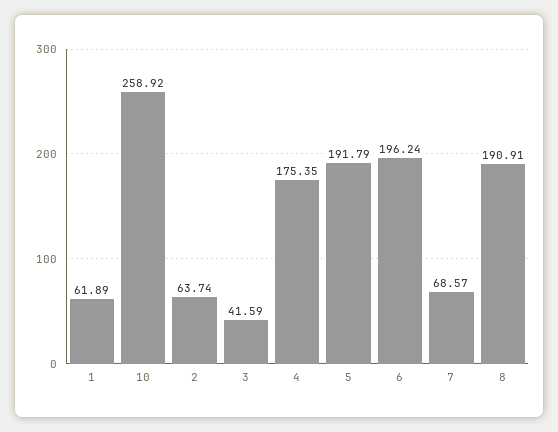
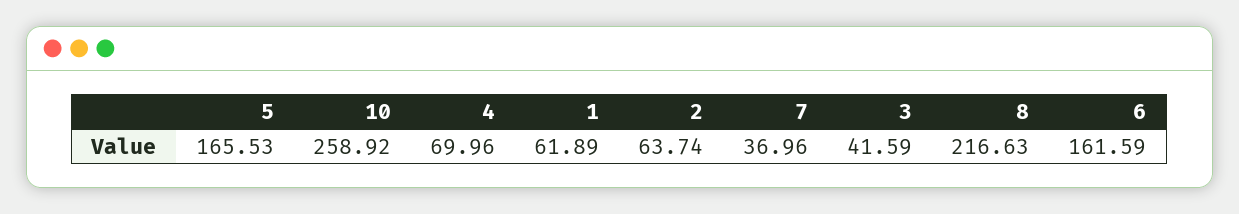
  {
    "1": 61.89,
    "10": 258.92,
    "2": 63.74,
    "3": 41.59,
-   "4": 175.35,
+   "4": 69.96,
-   "5": 191.79,
+   "5": 165.53,
-   "6": 196.24,
+   "6": 161.59,
-   "7": 68.57,
+   "7": 36.96,
-   "8": 190.91
+   "8": 216.63
  }

